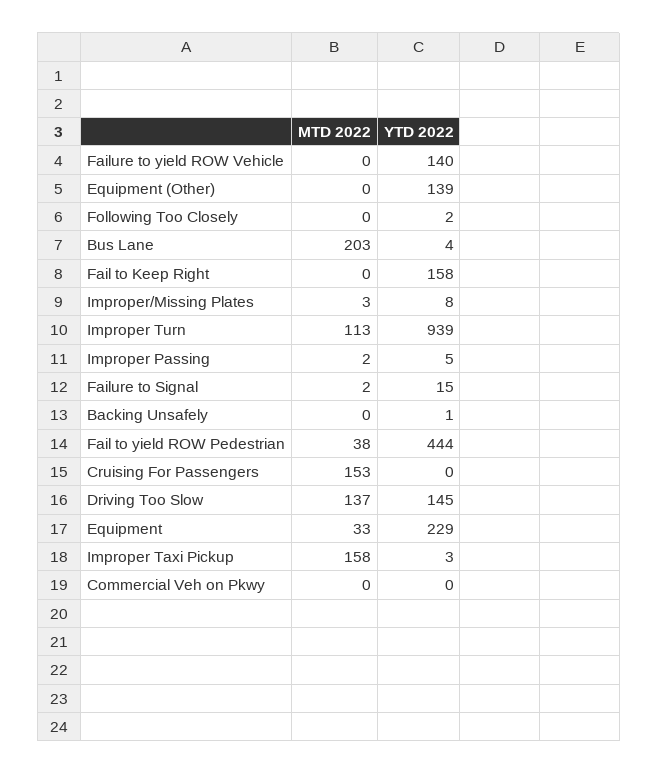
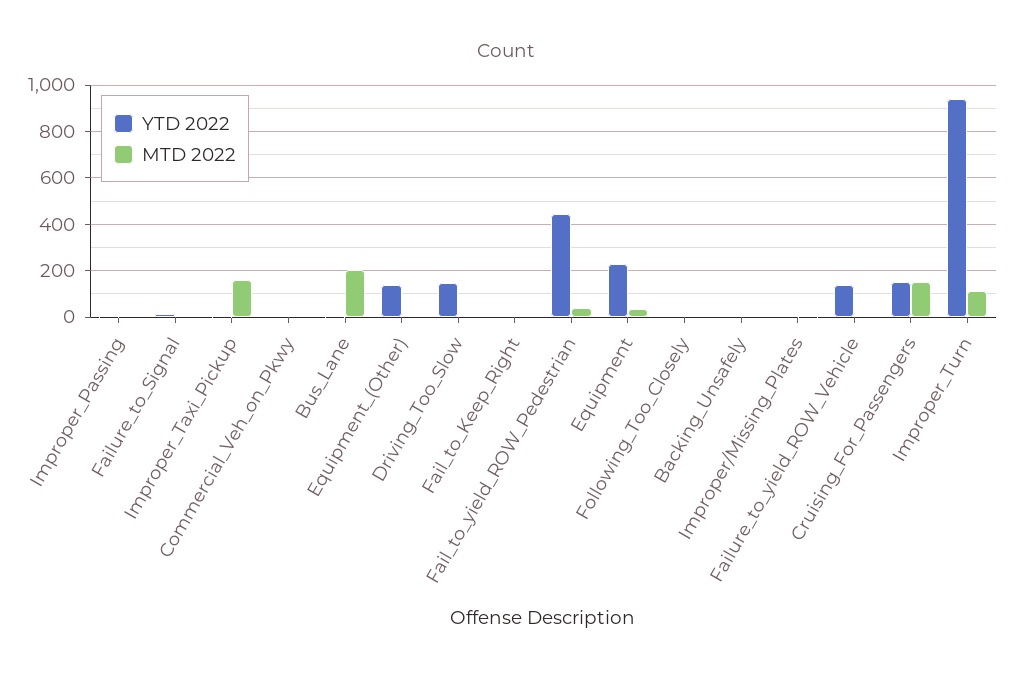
  {
    "MTD 2022": {
      "Failure to yield ROW Vehicle": 0,
      "Equipment (Other)": 0,
      "Following Too Closely": 0,
      "Bus Lane": 203,
      "Fail to Keep Right": 0,
      "Improper/Missing Plates": 3,
      "Improper Turn": 113,
      "Improper Passing": 2,
      "Failure to Signal": 2,
      "Backing Unsafely": 0,
      "Fail to yield ROW Pedestrian": 38,
      "Cruising For Passengers": 153,
-     "Driving Too Slow": 137,
+     "Driving Too Slow": 0,
      "Equipment": 33,
      "Improper Taxi Pickup": 158,
      "Commercial Veh on Pkwy": 0
    },
    "YTD 2022": {
      "Failure to yield ROW Vehicle": 140,
      "Equipment (Other)": 139,
      "Following Too Closely": 2,
      "Bus Lane": 4,
-     "Fail to Keep Right": 158,
+     "Fail to Keep Right": 0,
      "Improper/Missing Plates": 8,
      "Improper Turn": 939,
      "Improper Passing": 5,
      "Failure to Signal": 15,
      "Backing Unsafely": 1,
      "Fail to yield ROW Pedestrian": 444,
-     "Cruising For Passengers": 0,
+     "Cruising For Passengers": 150,
      "Driving Too Slow": 145,
      "Equipment": 229,
      "Improper Taxi Pickup": 3,
      "Commercial Veh on Pkwy": 0
    }
  }

